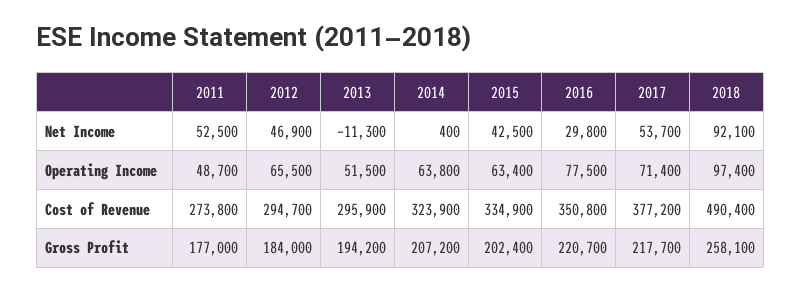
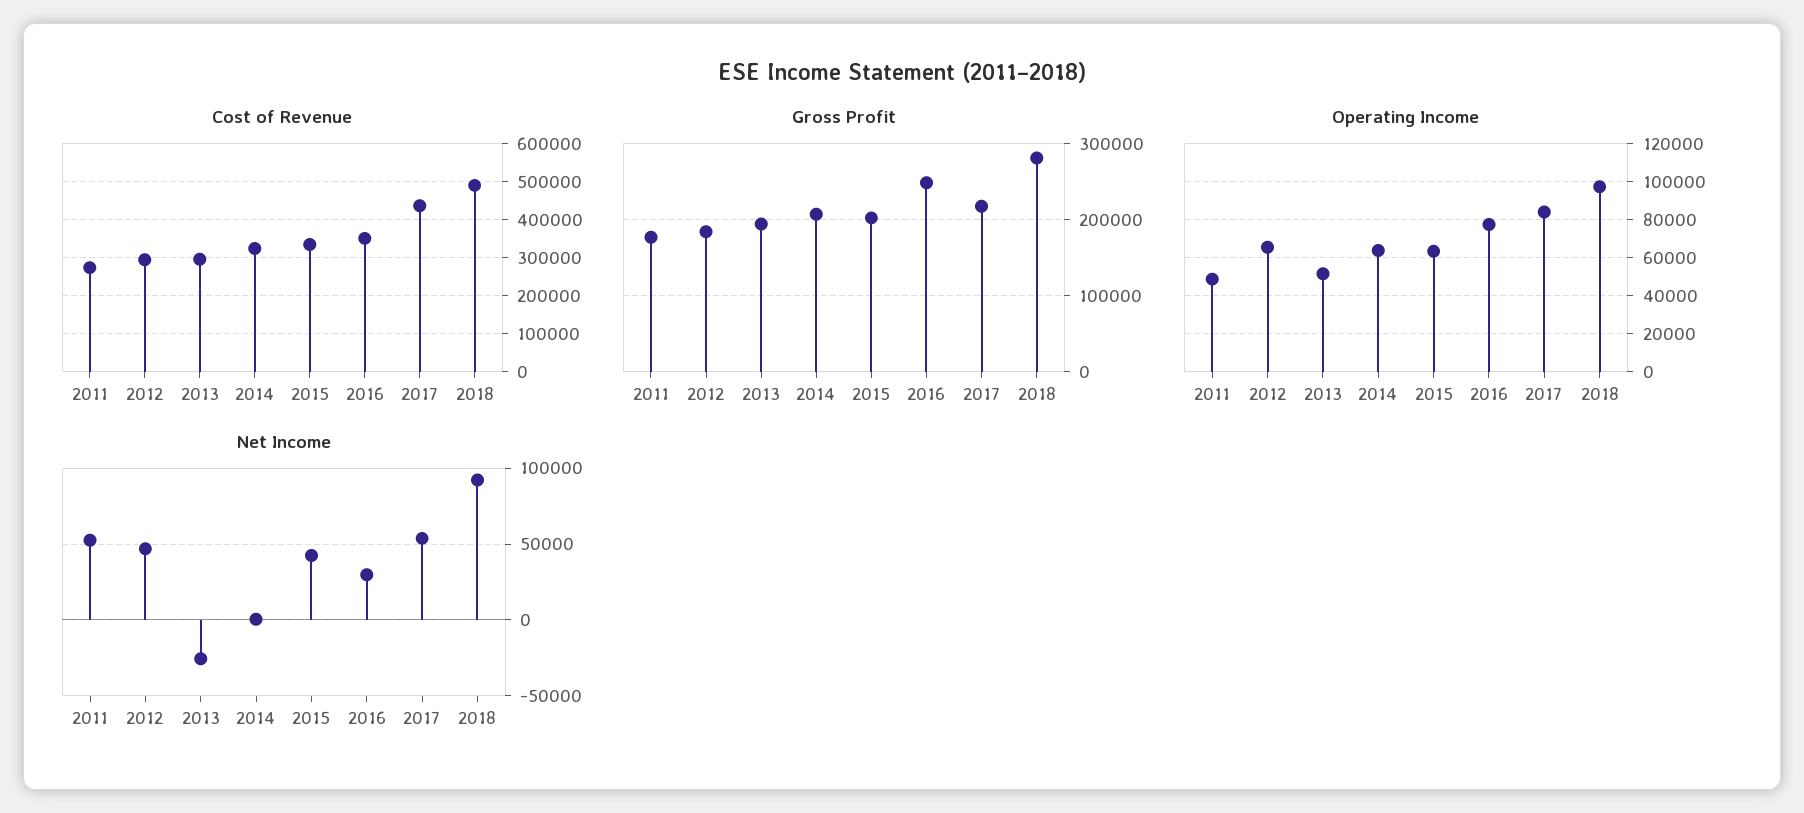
  {
    "Net Income": {
      "2011": 52500,
      "2012": 46900,
-     "2013": -11300,
+     "2013": -25000,
      "2014": 400,
      "2015": 42500,
      "2016": 29800,
      "2017": 53700,
      "2018": 92100
    },
    "Operating Income": {
      "2011": 48700,
      "2012": 65500,
      "2013": 51500,
      "2014": 63800,
      "2015": 63400,
      "2016": 77500,
-     "2017": 71400,
+     "2017": 85000,
      "2018": 97400
    },
    "Cost of Revenue": {
      "2011": 273800,
      "2012": 294700,
      "2013": 295900,
      "2014": 323900,
      "2015": 334900,
      "2016": 350800,
-     "2017": 377200,
+     "2017": 440000,
      "2018": 490400
    },
    "Gross Profit": {
      "2011": 177000,
      "2012": 184000,
      "2013": 194200,
      "2014": 207200,
      "2015": 202400,
-     "2016": 220700,
+     "2016": 250000,
      "2017": 217700,
-     "2018": 258100
+     "2018": 280000
    }
  }

